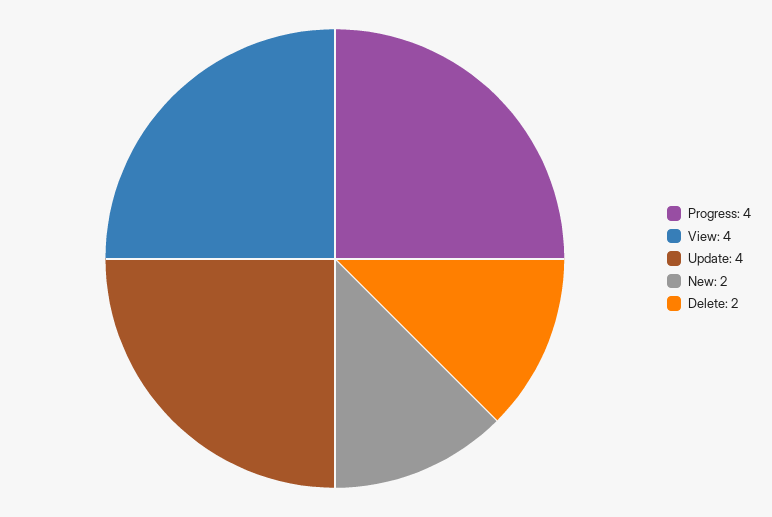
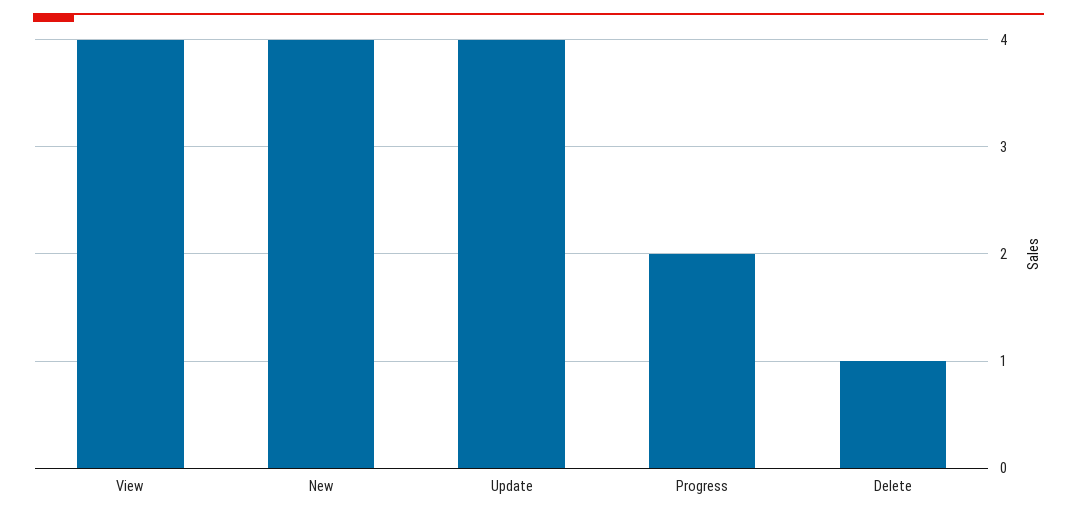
  {
-   "Progress": 4,
+   "Progress": 2,
    "View": 4,
    "Update": 4,
-   "New": 2,
+   "New": 4,
-   "Delete": 2
+   "Delete": 1
  }

